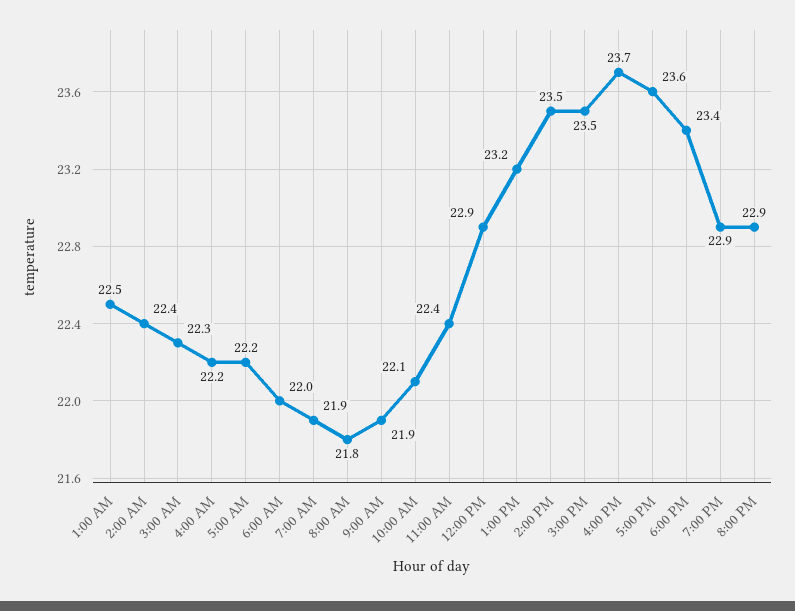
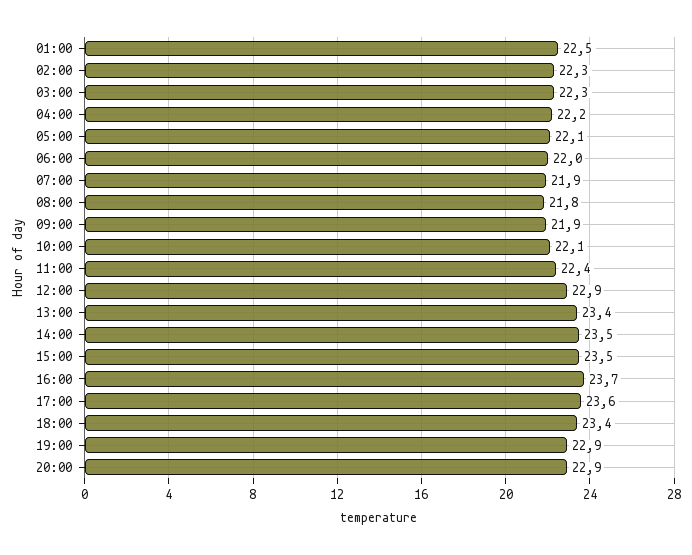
  {
    "1:00 AM": 22.5,
-   "2:00 AM": 22.4,
+   "2:00 AM": 22.3,
    "3:00 AM": 22.3,
    "4:00 AM": 22.2,
-   "5:00 AM": 22.2,
+   "5:00 AM": 22.1,
    "6:00 AM": 22,
    "7:00 AM": 21.9,
    "8:00 AM": 21.8,
    "9:00 AM": 21.9,
    "10:00 AM": 22.1,
    "11:00 AM": 22.4,
    "12:00 PM": 22.9,
-   "1:00 PM": 23.2,
+   "1:00 PM": 23.4,
    "2:00 PM": 23.5,
    "3:00 PM": 23.5,
    "4:00 PM": 23.7,
    "5:00 PM": 23.6,
    "6:00 PM": 23.4,
    "7:00 PM": 22.9,
    "8:00 PM": 22.9
  }

